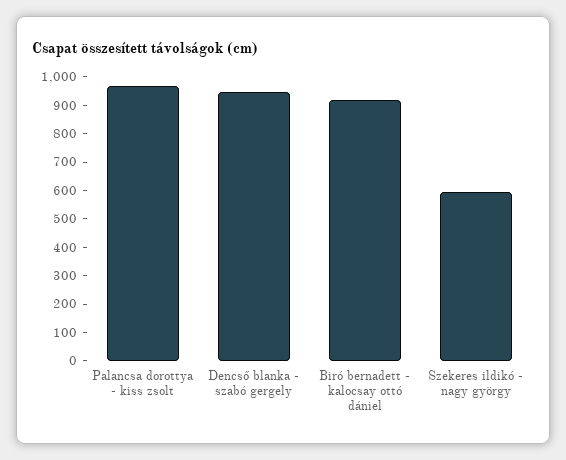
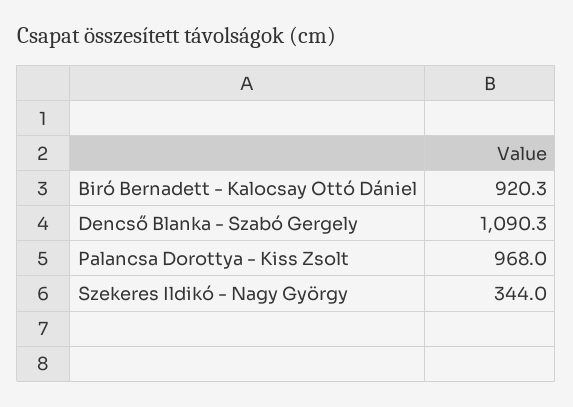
  {
    "Palancsa dorottya - kiss zsolt": 968,
-   "Dencső blanka - szabó gergely": 950,
+   "Dencső blanka - szabó gergely": 1090.3,
    "Biró bernadett - kalocsay ottó dániel": 920.3,
-   "Szekeres ildikó - nagy györgy": 600
+   "Szekeres ildikó - nagy györgy": 344
  }

